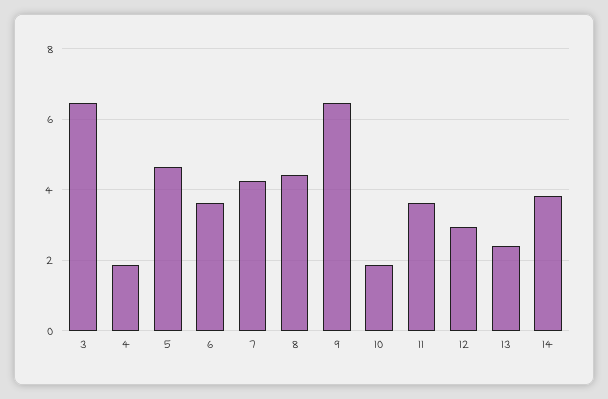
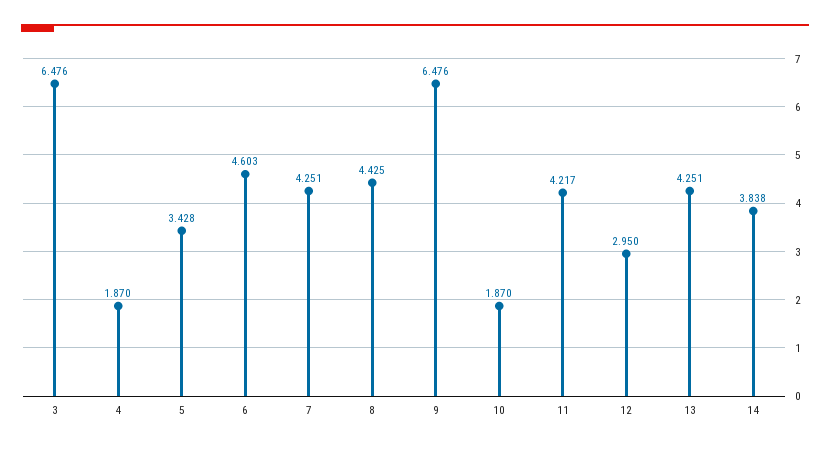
  {
    "3": 6.476,
    "4": 1.87,
-   "5": 4.6,
+   "5": 3.428,
-   "6": 3.6,
+   "6": 4.603,
    "7": 4.251,
    "8": 4.425,
    "9": 6.476,
    "10": 1.87,
-   "11": 3.6,
+   "11": 4.217,
    "12": 2.95,
-   "13": 2.4,
+   "13": 4.251,
    "14": 3.838
  }

